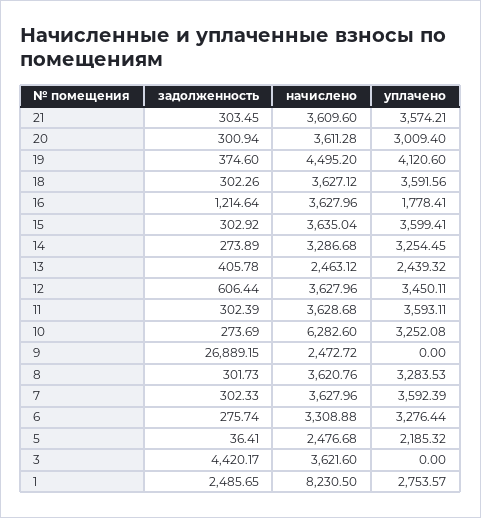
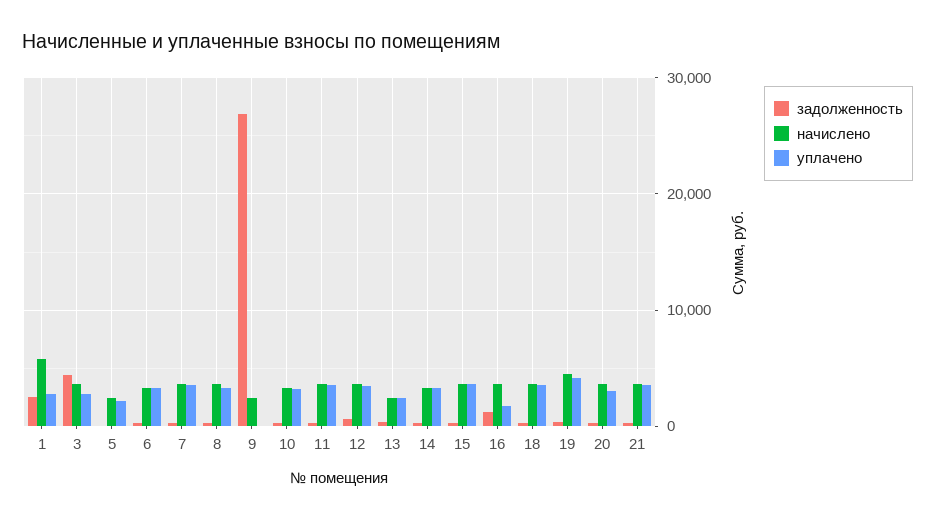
  {
    "задолженность": {
      "21": 303.45,
      "20": 300.94,
      "19": 374.6,
      "18": 302.26,
      "16": 1214.64,
      "15": 302.92,
      "14": 273.89,
      "13": 405.78,
      "12": 606.44,
      "11": 302.39,
      "10": 273.69,
      "9": 26889.15,
      "8": 301.73,
      "7": 302.33,
      "6": 275.74,
      "5": 36.41,
      "3": 4420.17,
      "1": 2485.65
    },
    "начислено": {
      "21": 3609.6,
      "20": 3611.28,
      "19": 4495.2,
      "18": 3627.12,
      "16": 3627.96,
      "15": 3635.04,
      "14": 3286.68,
      "13": 2463.12,
      "12": 3627.96,
      "11": 3628.68,
-     "10": 6282.6,
+     "10": 3000,
      "9": 2472.72,
      "8": 3620.76,
      "7": 3627.96,
      "6": 3308.88,
      "5": 2476.68,
      "3": 3621.6,
-     "1": 8230.5
+     "1": 6000
    },
    "уплачено": {
      "21": 3574.21,
      "20": 3009.4,
      "19": 4120.6,
      "18": 3591.56,
      "16": 1778.41,
      "15": 3599.41,
      "14": 3254.45,
      "13": 2439.32,
      "12": 3450.11,
      "11": 3593.11,
      "10": 3252.08,
      "9": 0,
      "8": 3283.53,
      "7": 3592.39,
      "6": 3276.44,
      "5": 2185.32,
-     "3": 0,
+     "3": 3000,
      "1": 2753.57
    }
  }

